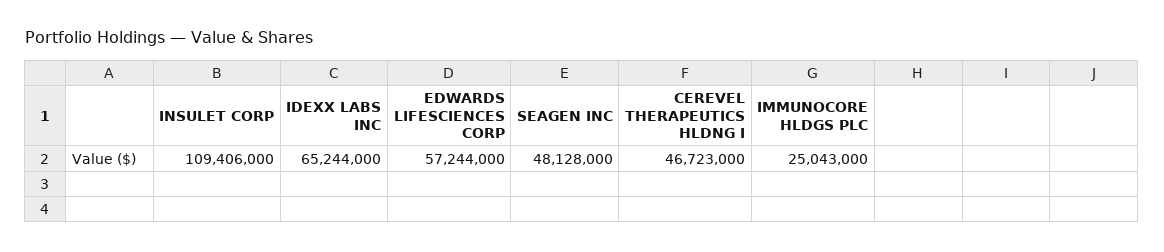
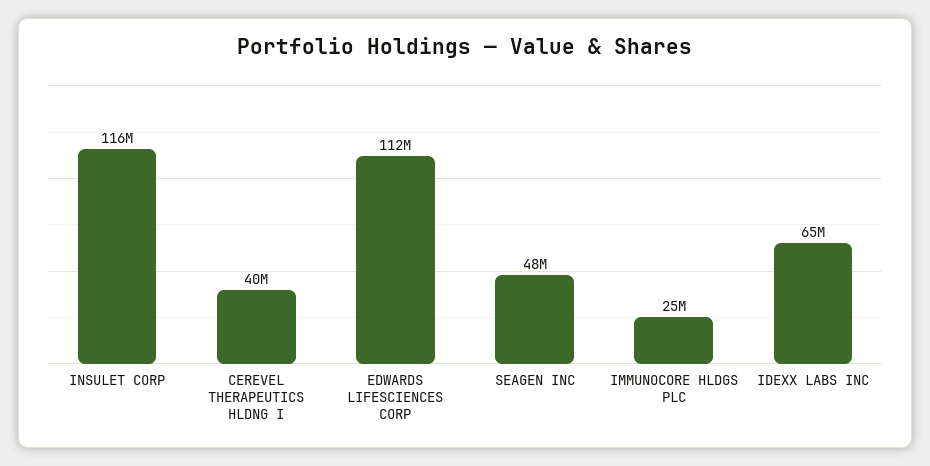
  {
-   "INSULET CORP": 109406000,
+   "INSULET CORP": 116000000,
    "IDEXX LABS INC": 65244000,
-   "EDWARDS LIFESCIENCES CORP": 57244000,
+   "EDWARDS LIFESCIENCES CORP": 112000000,
    "SEAGEN INC": 48128000,
-   "CEREVEL THERAPEUTICS HLDNG I": 46723000,
+   "CEREVEL THERAPEUTICS HLDNG I": 40000000,
    "IMMUNOCORE HLDGS PLC": 25043000
  }

